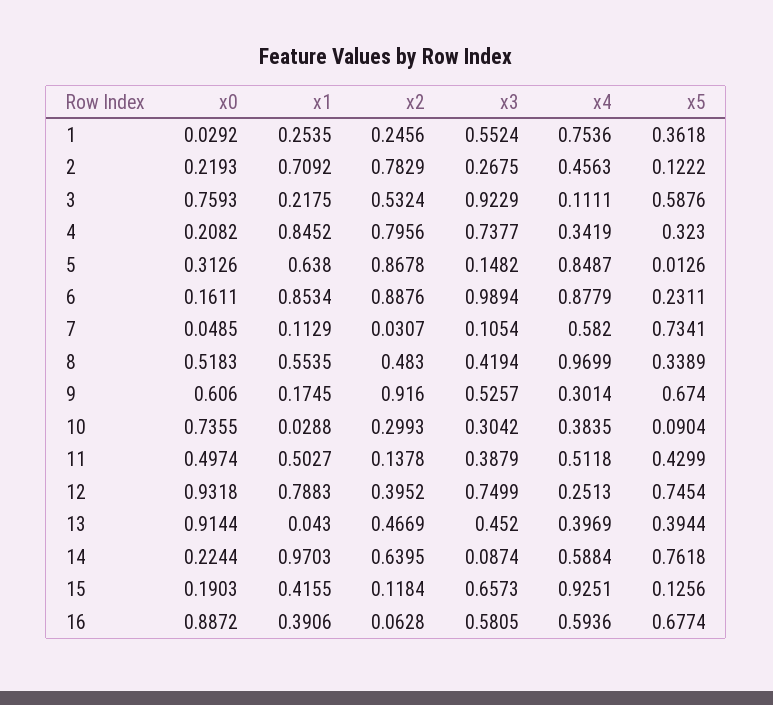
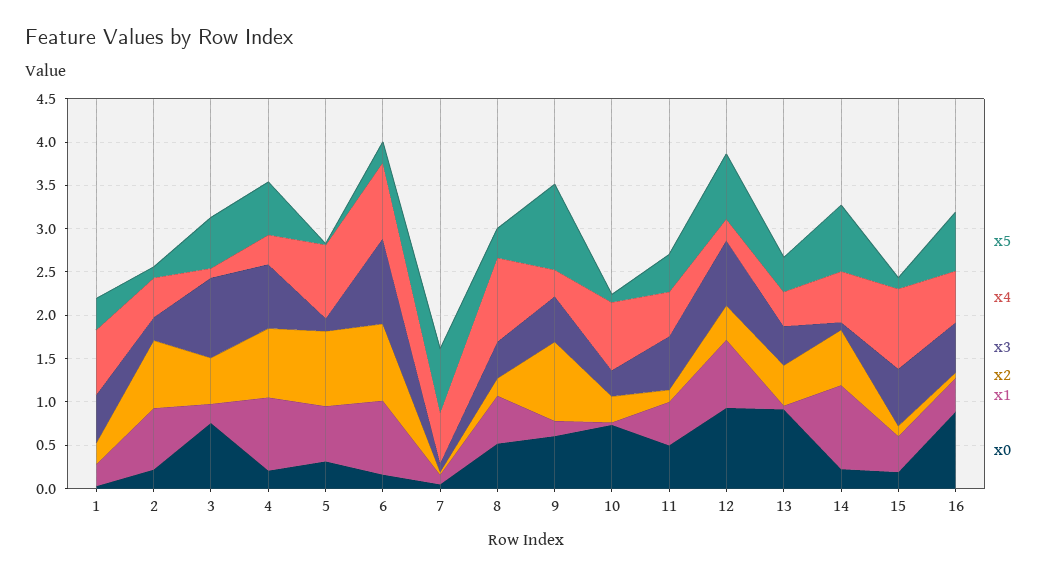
  {
    "x0": {
      "1": 0.0292,
      "2": 0.2193,
      "3": 0.7593,
      "4": 0.2082,
      "5": 0.3126,
      "6": 0.1611,
      "7": 0.0485,
      "8": 0.5183,
      "9": 0.606,
      "10": 0.7355,
      "11": 0.4974,
      "12": 0.9318,
      "13": 0.9144,
      "14": 0.2244,
      "15": 0.1903,
      "16": 0.8872
    },
    "x1": {
      "1": 0.2535,
      "2": 0.7092,
      "3": 0.2175,
      "4": 0.8452,
      "5": 0.638,
      "6": 0.8534,
      "7": 0.1129,
      "8": 0.5535,
      "9": 0.1745,
      "10": 0.0288,
      "11": 0.5027,
      "12": 0.7883,
      "13": 0.043,
      "14": 0.9703,
      "15": 0.4155,
      "16": 0.3906
    },
    "x2": {
      "1": 0.2456,
      "2": 0.7829,
      "3": 0.5324,
      "4": 0.7956,
      "5": 0.8678,
      "6": 0.8876,
      "7": 0.0307,
-     "8": 0.483,
+     "8": 0.2,
      "9": 0.916,
      "10": 0.2993,
      "11": 0.1378,
      "12": 0.3952,
      "13": 0.4669,
      "14": 0.6395,
      "15": 0.1184,
      "16": 0.0628
    },
    "x3": {
      "1": 0.5524,
      "2": 0.2675,
      "3": 0.9229,
      "4": 0.7377,
      "5": 0.1482,
      "6": 0.9894,
      "7": 0.1054,
      "8": 0.4194,
      "9": 0.5257,
      "10": 0.3042,
-     "11": 0.3879,
+     "11": 0.6,
      "12": 0.7499,
      "13": 0.452,
      "14": 0.0874,
      "15": 0.6573,
      "16": 0.5805
    },
    "x4": {
      "1": 0.7536,
      "2": 0.4563,
      "3": 0.1111,
      "4": 0.3419,
      "5": 0.8487,
      "6": 0.8779,
      "7": 0.582,
      "8": 0.9699,
      "9": 0.3014,
-     "10": 0.3835,
+     "10": 0.8,
      "11": 0.5118,
      "12": 0.2513,
      "13": 0.3969,
      "14": 0.5884,
      "15": 0.9251,
      "16": 0.5936
    },
    "x5": {
      "1": 0.3618,
      "2": 0.1222,
      "3": 0.5876,
-     "4": 0.323,
+     "4": 0.6,
      "5": 0.0126,
      "6": 0.2311,
      "7": 0.7341,
      "8": 0.3389,
-     "9": 0.674,
+     "9": 1,
      "10": 0.0904,
      "11": 0.4299,
      "12": 0.7454,
      "13": 0.3944,
      "14": 0.7618,
      "15": 0.1256,
      "16": 0.6774
    }
  }

